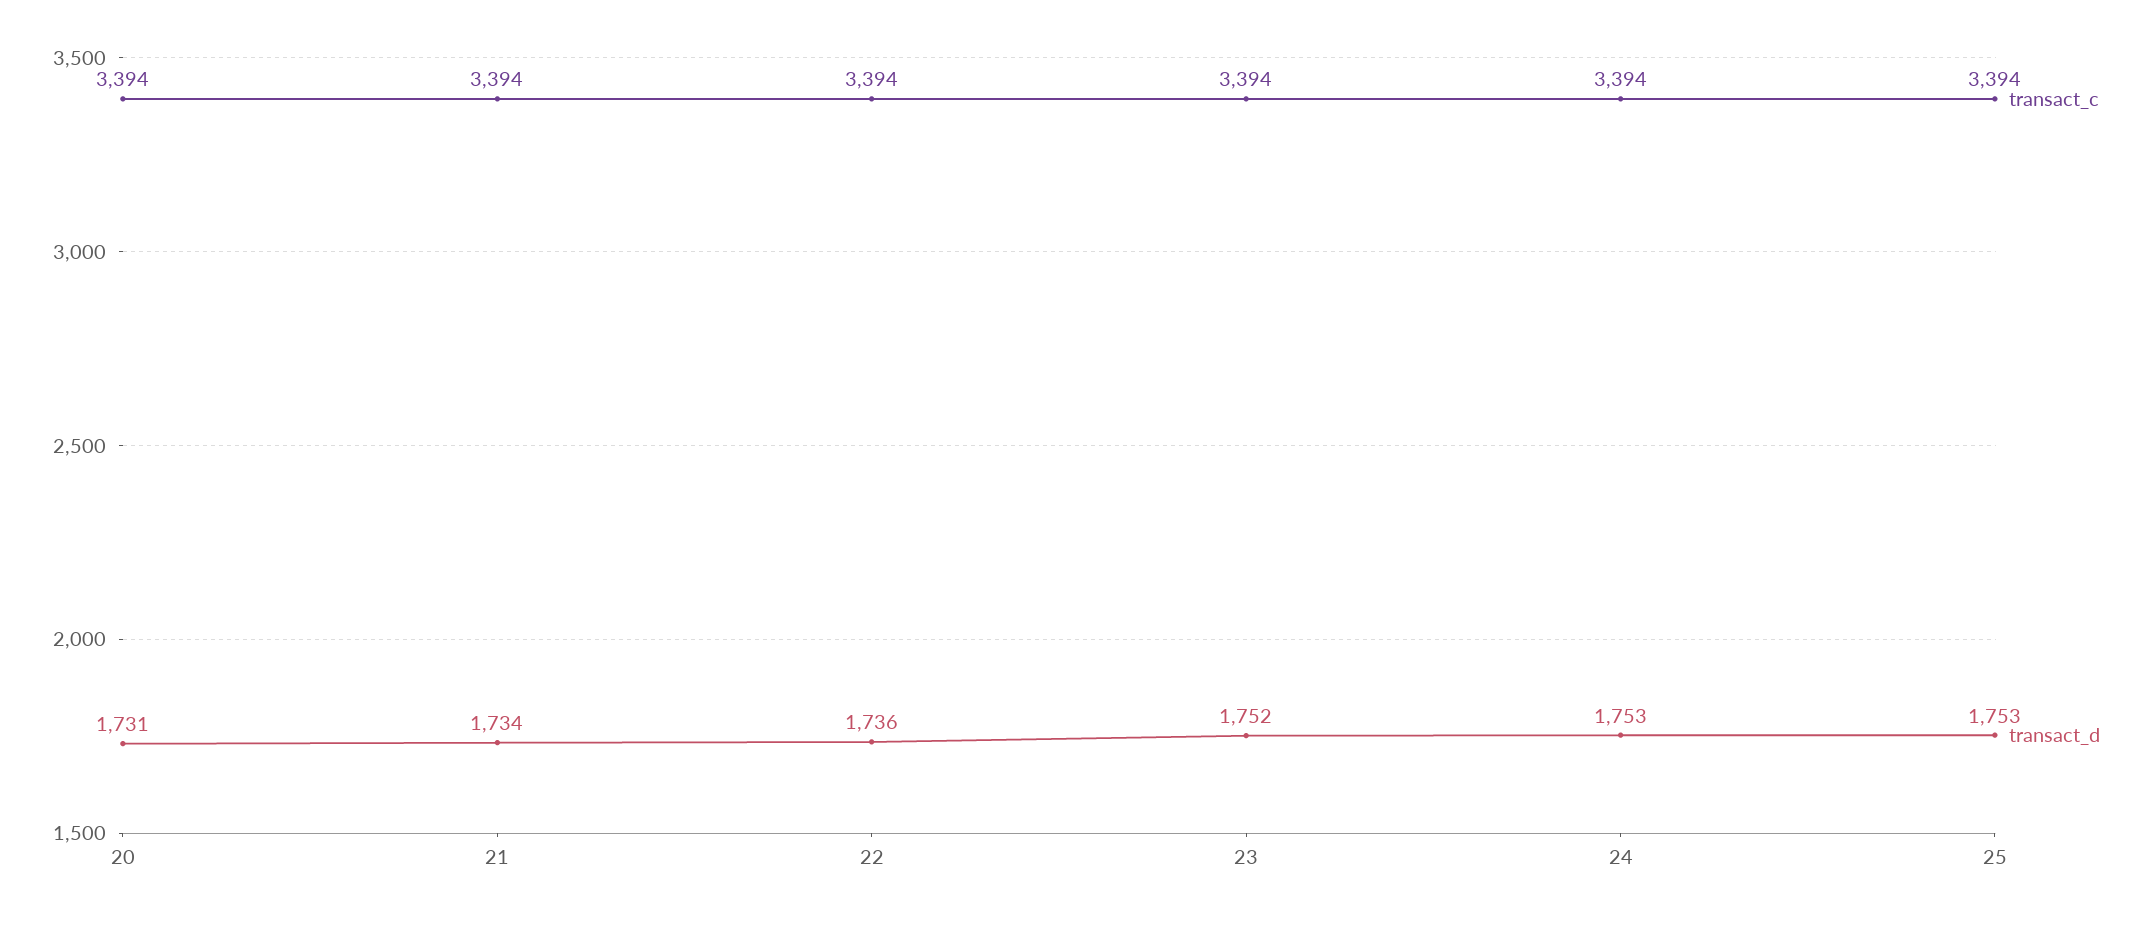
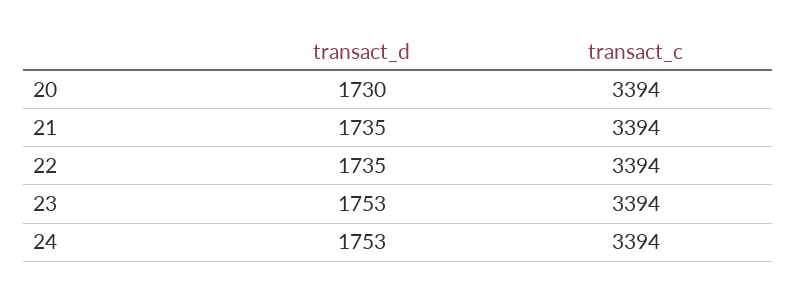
  {
    "transact_c": {
      "20": 3394,
      "21": 3394,
      "22": 3394,
      "23": 3394,
-     "24": 3394,
+     "24": 3394
-     "25": 3394
    },
    "transact_d": {
-     "20": 1731,
+     "20": 1730,
-     "21": 1734,
+     "21": 1735,
-     "22": 1736,
+     "22": 1735,
-     "23": 1752,
+     "23": 1753,
-     "24": 1753,
+     "24": 1753
-     "25": 1753
    }
  }

